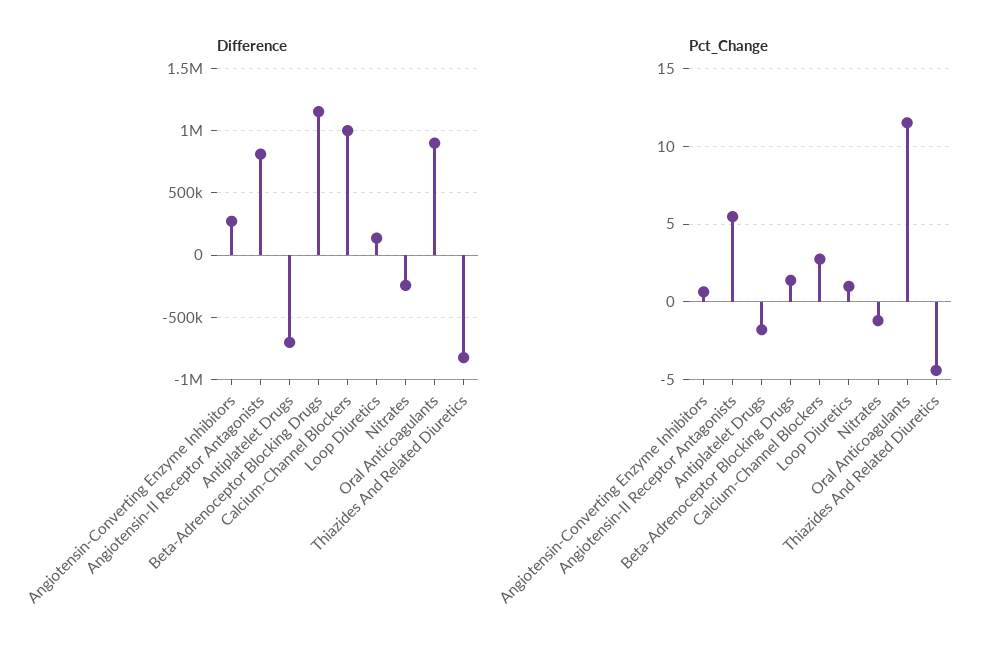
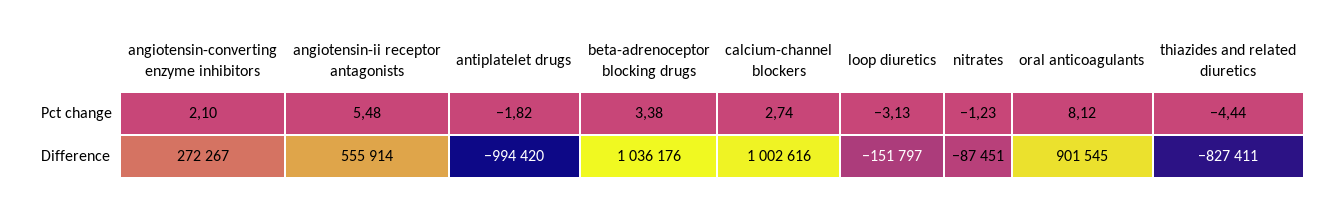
  {
    "Difference": {
      "Angiotensin-Converting Enzyme Inhibitors": 272267,
-     "Angiotensin-II Receptor Antagonists": 800000,
+     "Angiotensin-II Receptor Antagonists": 555914,
-     "Antiplatelet Drugs": -700000,
+     "Antiplatelet Drugs": -994420,
-     "Beta-Adrenoceptor Blocking Drugs": 1150000,
+     "Beta-Adrenoceptor Blocking Drugs": 1036176,
      "Calcium-Channel Blockers": 1002616,
-     "Loop Diuretics": 150000,
+     "Loop Diuretics": -151797,
-     "Nitrates": -250000,
+     "Nitrates": -87451,
      "Oral Anticoagulants": 901545,
      "Thiazides And Related Diuretics": -827411
    },
    "Pct_Change": {
-     "Angiotensin-Converting Enzyme Inhibitors": 0.5,
+     "Angiotensin-Converting Enzyme Inhibitors": 2.1,
      "Angiotensin-II Receptor Antagonists": 5.48,
      "Antiplatelet Drugs": -1.82,
-     "Beta-Adrenoceptor Blocking Drugs": 1.5,
+     "Beta-Adrenoceptor Blocking Drugs": 3.38,
      "Calcium-Channel Blockers": 2.74,
-     "Loop Diuretics": 1,
+     "Loop Diuretics": -3.13,
      "Nitrates": -1.23,
-     "Oral Anticoagulants": 11.5,
+     "Oral Anticoagulants": 8.12,
      "Thiazides And Related Diuretics": -4.44
    }
  }

